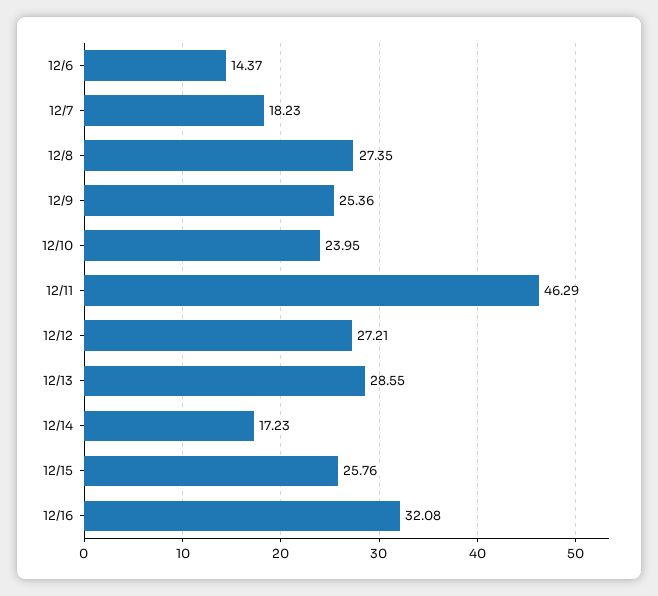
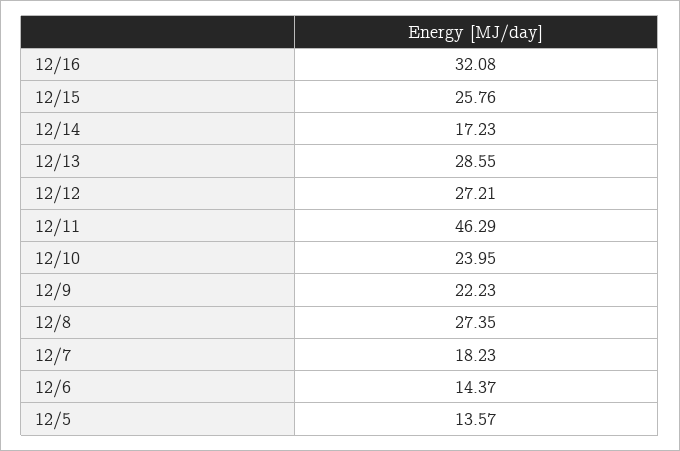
  {
    "12/6": 14.37,
    "12/7": 18.23,
    "12/8": 27.35,
-   "12/9": 25.36,
+   "12/9": 22.23,
    "12/10": 23.95,
    "12/11": 46.29,
    "12/12": 27.21,
    "12/13": 28.55,
    "12/14": 17.23,
    "12/15": 25.76,
-   "12/16": 32.08
+   "12/16": 32.08,
+   "12/5": 13.57
  }

